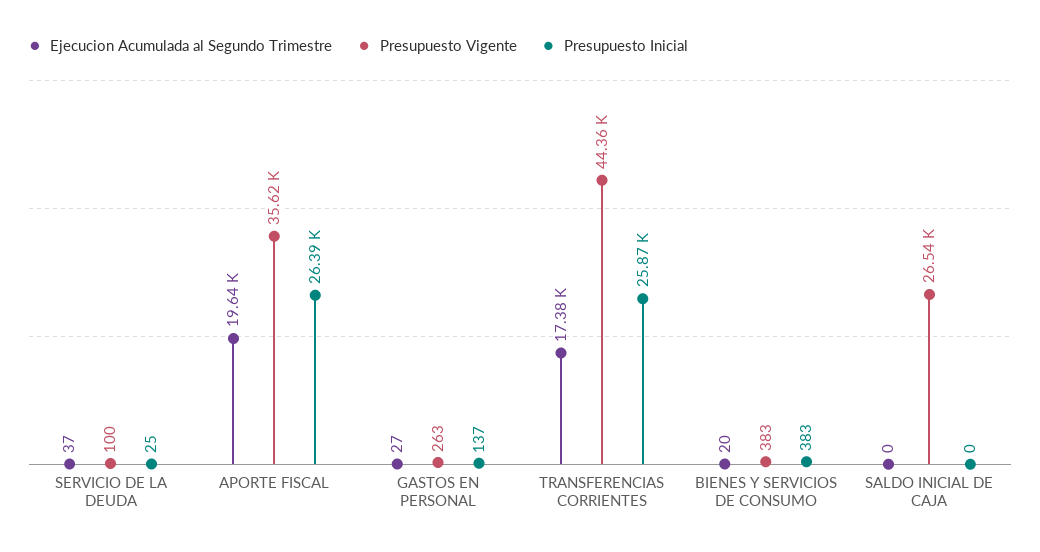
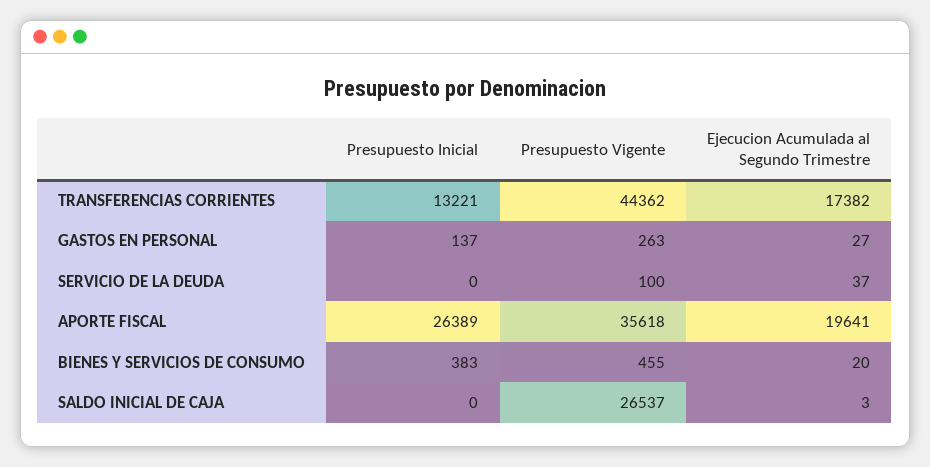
  {
    "Ejecucion Acumulada al Segundo Trimestre": {
      "SERVICIO DE LA DEUDA": 37,
      "APORTE FISCAL": 19641,
      "GASTOS EN PERSONAL": 27,
      "TRANSFERENCIAS CORRIENTES": 17382,
      "BIENES Y SERVICIOS DE CONSUMO": 20,
-     "SALDO INICIAL DE CAJA": 0
+     "SALDO INICIAL DE CAJA": 3
    },
    "Presupuesto Vigente": {
      "SERVICIO DE LA DEUDA": 100,
      "APORTE FISCAL": 35618,
      "GASTOS EN PERSONAL": 263,
      "TRANSFERENCIAS CORRIENTES": 44362,
-     "BIENES Y SERVICIOS DE CONSUMO": 383,
+     "BIENES Y SERVICIOS DE CONSUMO": 455,
      "SALDO INICIAL DE CAJA": 26537
    },
    "Presupuesto Inicial": {
-     "SERVICIO DE LA DEUDA": 25,
+     "SERVICIO DE LA DEUDA": 0,
      "APORTE FISCAL": 26389,
      "GASTOS EN PERSONAL": 137,
-     "TRANSFERENCIAS CORRIENTES": 25870,
+     "TRANSFERENCIAS CORRIENTES": 13221,
      "BIENES Y SERVICIOS DE CONSUMO": 383,
      "SALDO INICIAL DE CAJA": 0
    }
  }

